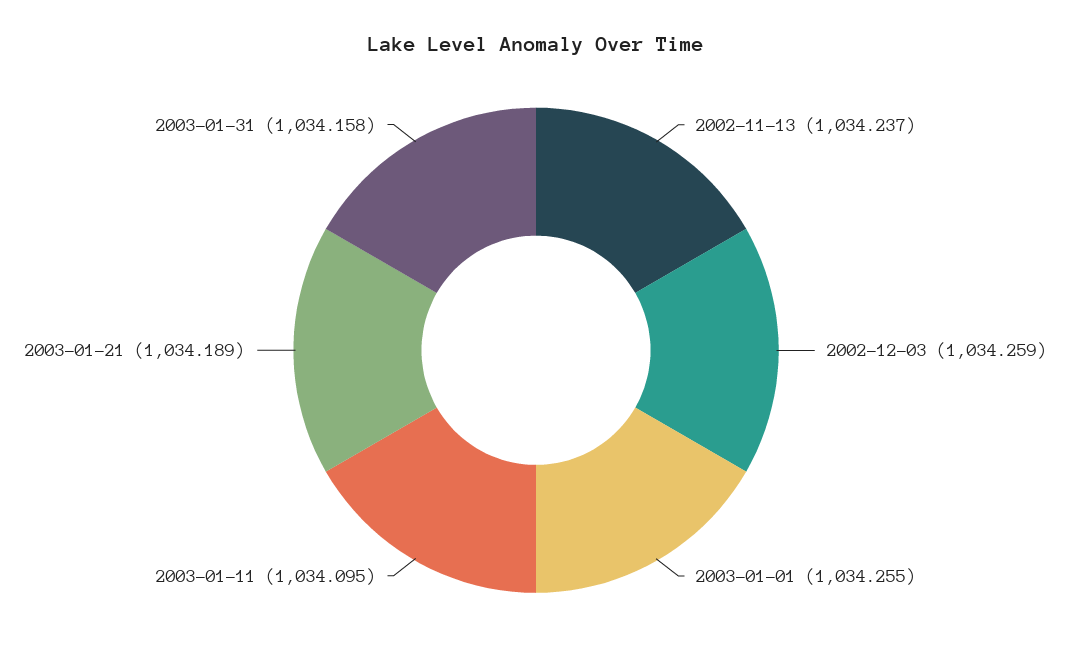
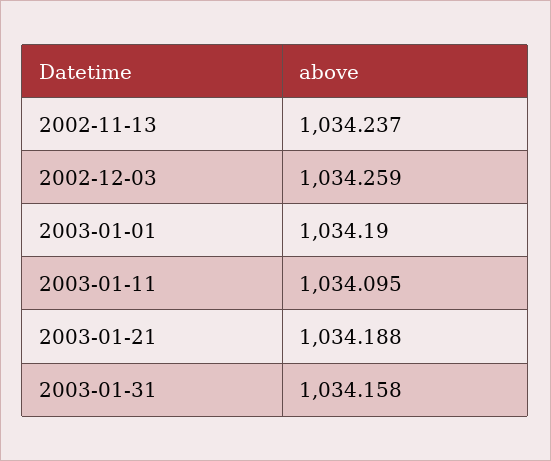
  {
    "2002-11-13": 1034.237,
    "2002-12-03": 1034.259,
-   "2003-01-01": 1034.255,
+   "2003-01-01": 1034.19,
    "2003-01-11": 1034.095,
-   "2003-01-21": 1034.189,
+   "2003-01-21": 1034.188,
    "2003-01-31": 1034.158
  }

